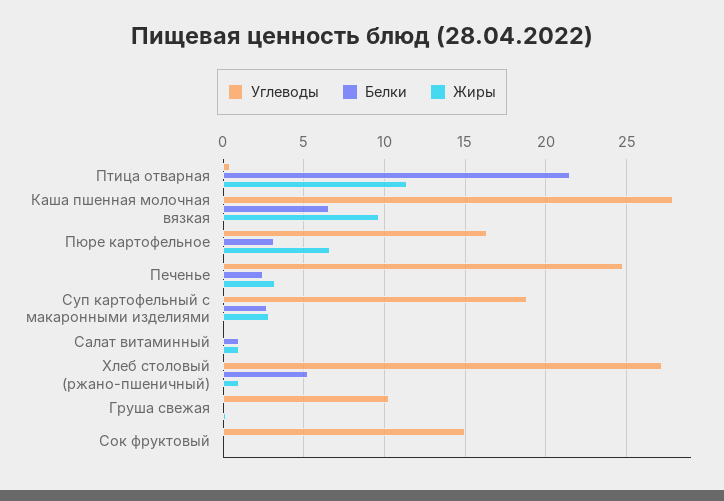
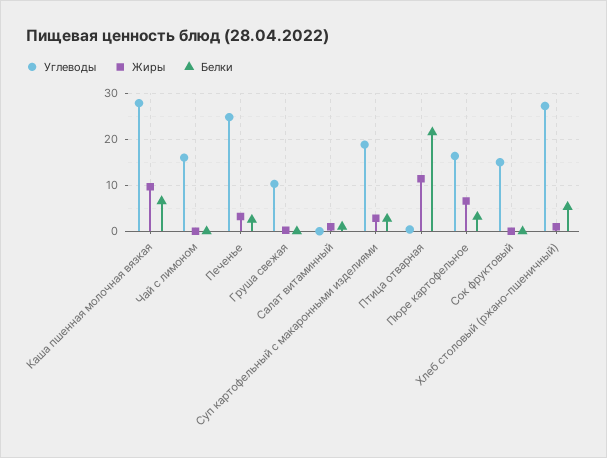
  {
    "Углеводы": {
      "Птица отварная": 0.5,
      "Каша пшенная молочная вязкая": 28,
      "Пюре картофельное": 16.5,
      "Печенье": 25,
      "Суп картофельный с макаронными изделиями": 19,
      "Салат витаминный": 0,
      "Хлеб столовый (ржано-пшеничный)": 27,
      "Груша свежая": 10.5,
-     "Сок фруктовый": 15
+     "Сок фруктовый": 15,
+     "Чай с лимоном": 16
    },
    "Белки": {
      "Птица отварная": 21.5,
      "Каша пшенная молочная вязкая": 6.5,
      "Пюре картофельное": 3,
      "Печенье": 2.5,
      "Суп картофельный с макаронными изделиями": 2.5,
      "Салат витаминный": 1,
      "Хлеб столовый (ржано-пшеничный)": 5.5,
      "Груша свежая": 0,
-     "Сок фруктовый": 0
+     "Сок фруктовый": 0,
+     "Чай с лимоном": 0
    },
    "Жиры": {
      "Птица отварная": 11.5,
      "Каша пшенная молочная вязкая": 9.5,
      "Пюре картофельное": 6.5,
      "Печенье": 3,
      "Суп картофельный с макаронными изделиями": 3,
      "Салат витаминный": 1,
      "Хлеб столовый (ржано-пшеничный)": 1,
      "Груша свежая": 0,
-     "Сок фруктовый": 0
+     "Сок фруктовый": 0,
+     "Чай с лимоном": 0
    }
  }

